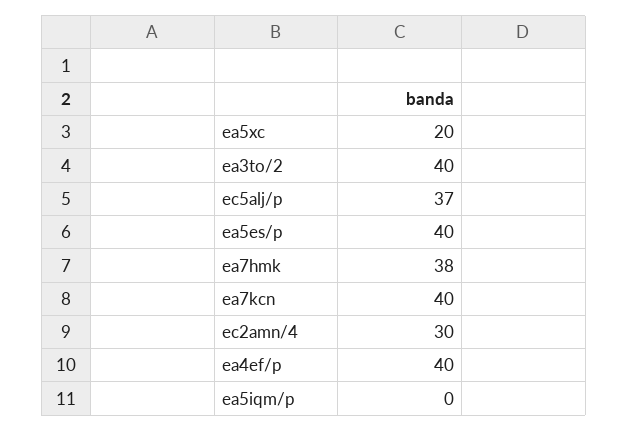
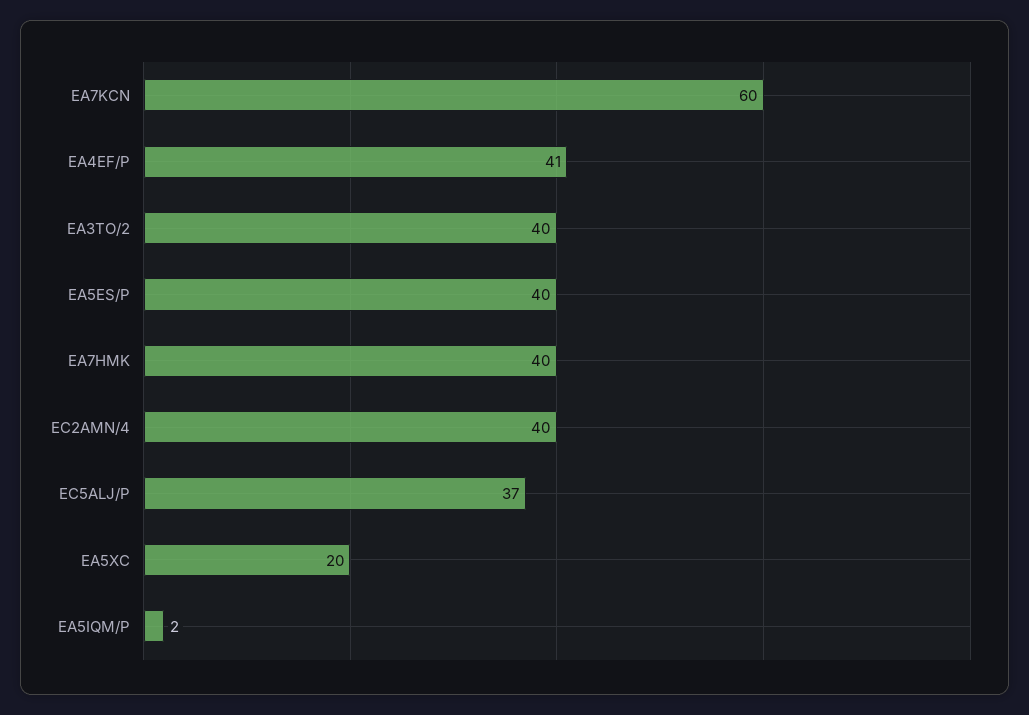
  {
    "ea5xc": 20,
    "ea3to/2": 40,
    "ec5alj/p": 37,
    "ea5es/p": 40,
-   "ea7hmk": 38,
+   "ea7hmk": 40,
-   "ea7kcn": 40,
+   "ea7kcn": 60,
-   "ec2amn/4": 30,
+   "ec2amn/4": 40,
-   "ea4ef/p": 40,
+   "ea4ef/p": 41,
-   "ea5iqm/p": 0
+   "ea5iqm/p": 2
  }

